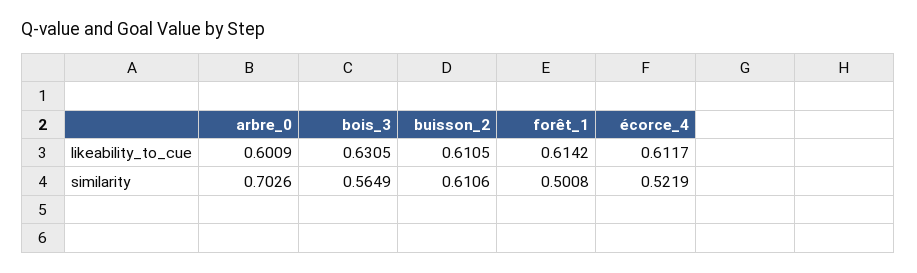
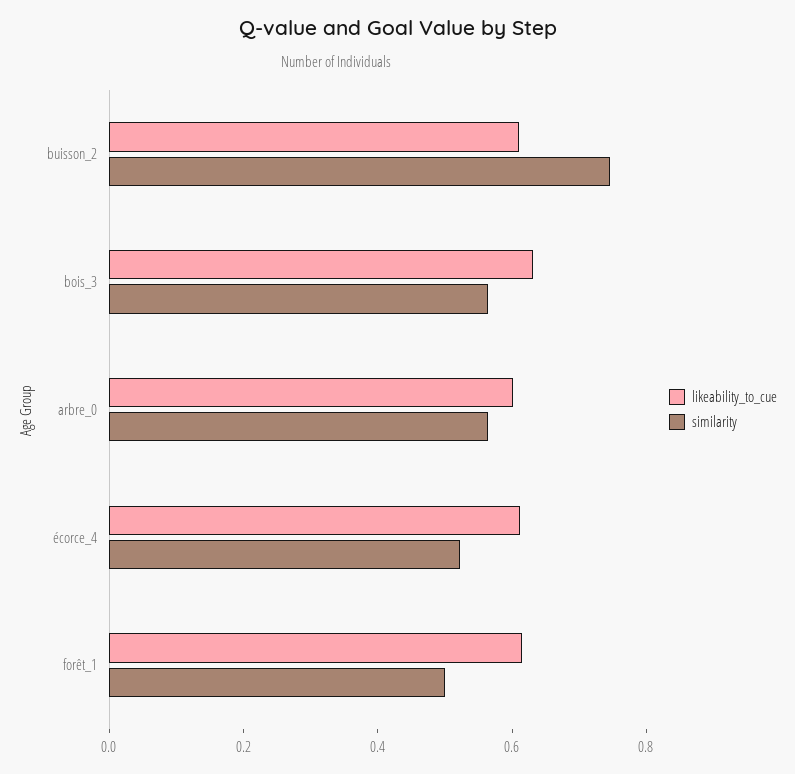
  {
    "likeability_to_cue": {
      "arbre_0": 0.6009,
      "bois_3": 0.6305,
      "buisson_2": 0.6105,
      "forêt_1": 0.6142,
      "écorce_4": 0.6117
    },
    "similarity": {
-     "arbre_0": 0.7026,
+     "arbre_0": 0.55,
      "bois_3": 0.5649,
-     "buisson_2": 0.6106,
+     "buisson_2": 0.75,
      "forêt_1": 0.5008,
      "écorce_4": 0.5219
    }
  }

